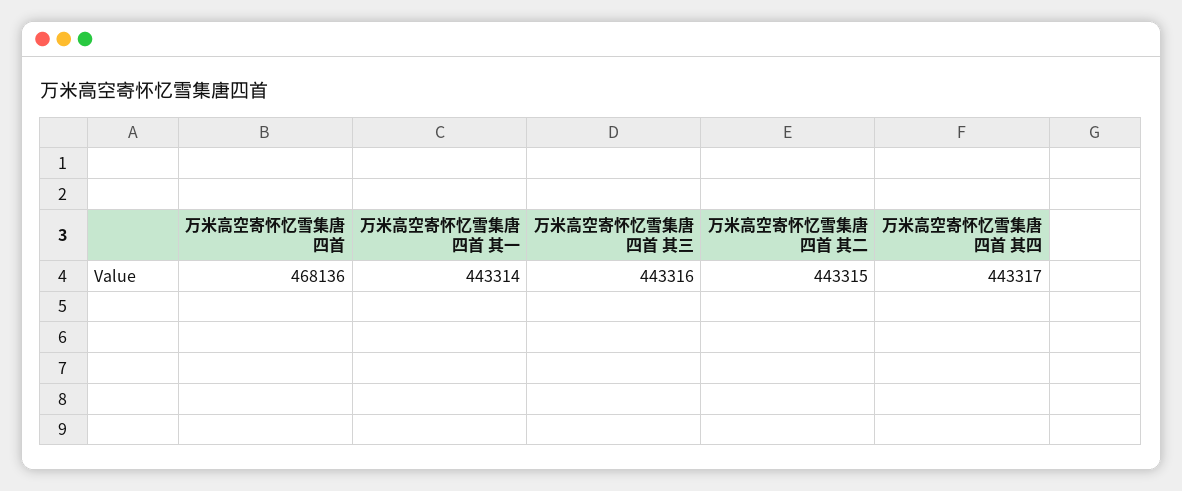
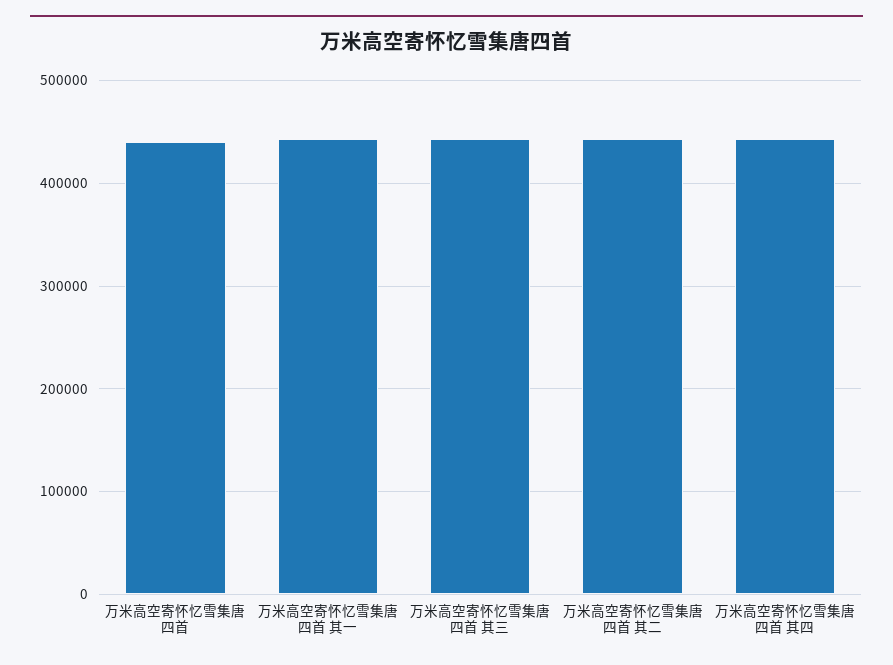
  {
-   "万米高空寄怀忆雪集唐四首": 468136,
+   "万米高空寄怀忆雪集唐四首": 440000,
    "万米高空寄怀忆雪集唐四首 其一": 443314,
    "万米高空寄怀忆雪集唐四首 其三": 443316,
    "万米高空寄怀忆雪集唐四首 其二": 443315,
    "万米高空寄怀忆雪集唐四首 其四": 443317
  }

